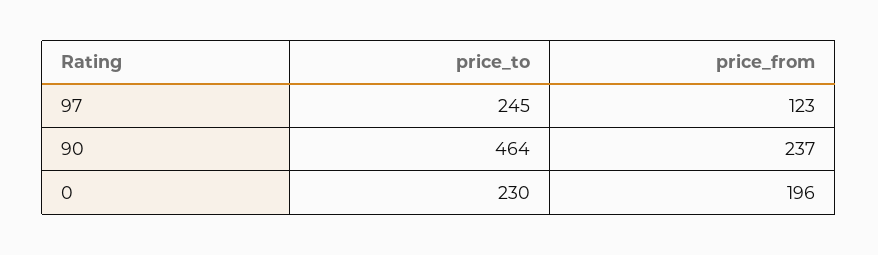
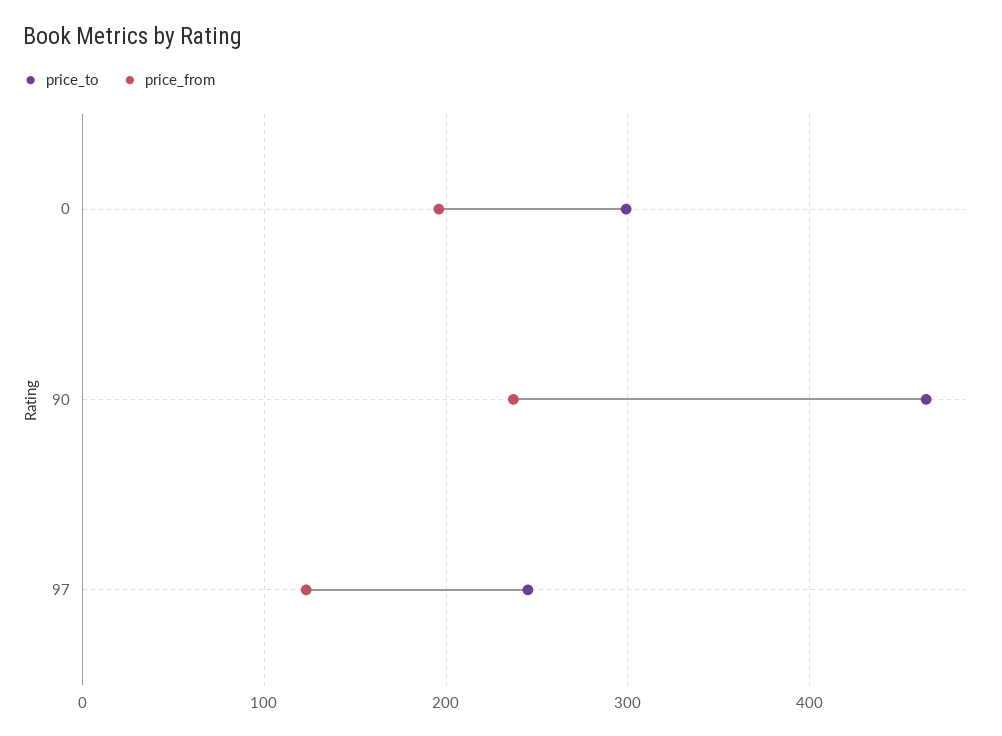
  {
    "price_to": {
      "97": 245,
      "90": 464,
-     "0": 230
+     "0": 300
    },
    "price_from": {
      "97": 123,
      "90": 237,
      "0": 196
    }
  }

